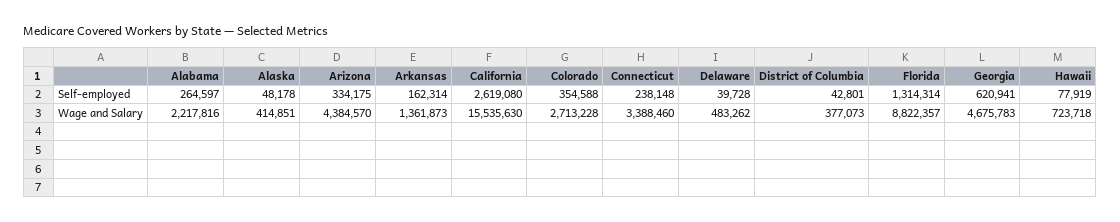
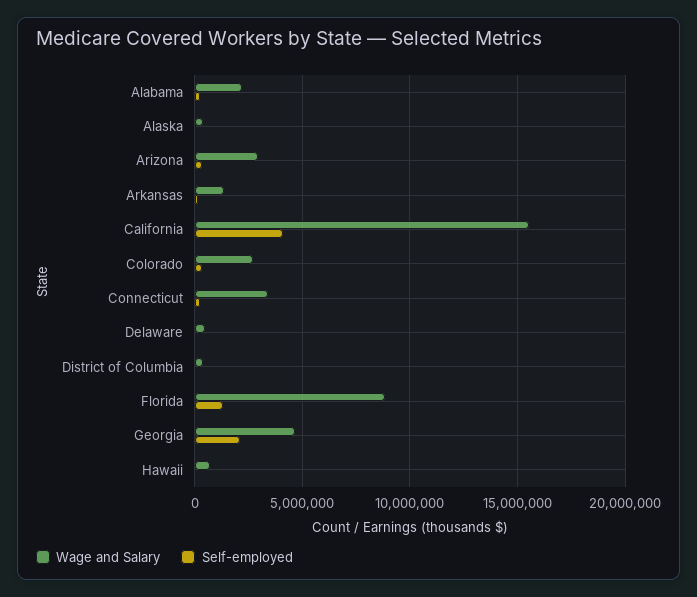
  {
    "Self-employed": {
      "Alabama": 264597,
      "Alaska": 48178,
      "Arizona": 334175,
      "Arkansas": 162314,
-     "California": 2619080,
+     "California": 4000000,
      "Colorado": 354588,
      "Connecticut": 238148,
      "Delaware": 39728,
      "District of Columbia": 42801,
      "Florida": 1314314,
-     "Georgia": 620941,
+     "Georgia": 2000000,
      "Hawaii": 77919
    },
    "Wage and Salary": {
      "Alabama": 2217816,
      "Alaska": 414851,
-     "Arizona": 4384570,
+     "Arizona": 3000000,
      "Arkansas": 1361873,
      "California": 15535630,
      "Colorado": 2713228,
      "Connecticut": 3388460,
      "Delaware": 483262,
      "District of Columbia": 377073,
      "Florida": 8822357,
      "Georgia": 4675783,
      "Hawaii": 723718
    }
  }

